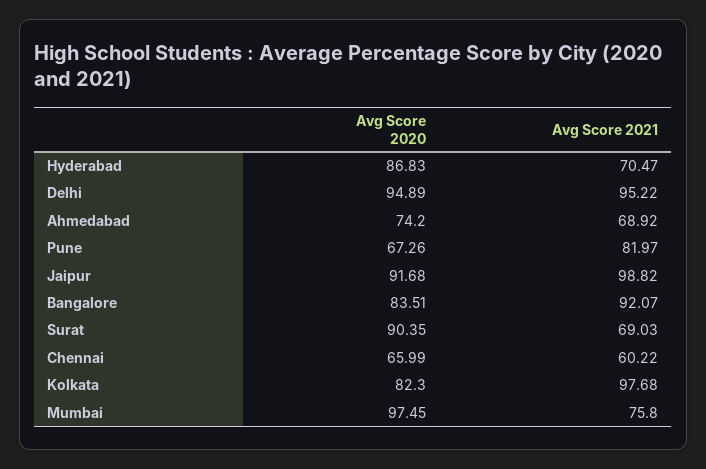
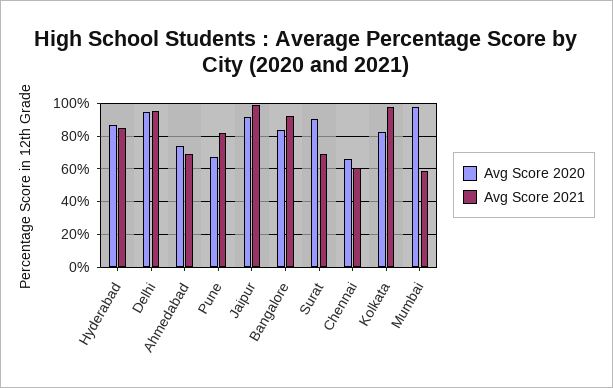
  {
    "Avg Score 2020": {
      "Hyderabad": 86.83,
      "Delhi": 94.89,
      "Ahmedabad": 74.2,
      "Pune": 67.26,
      "Jaipur": 91.68,
      "Bangalore": 83.51,
      "Surat": 90.35,
      "Chennai": 65.99,
      "Kolkata": 82.3,
      "Mumbai": 97.45
    },
    "Avg Score 2021": {
-     "Hyderabad": 70.47,
+     "Hyderabad": 85,
      "Delhi": 95.22,
      "Ahmedabad": 68.92,
      "Pune": 81.97,
      "Jaipur": 98.82,
      "Bangalore": 92.07,
      "Surat": 69.03,
      "Chennai": 60.22,
      "Kolkata": 97.68,
-     "Mumbai": 75.8
+     "Mumbai": 60
    }
  }

